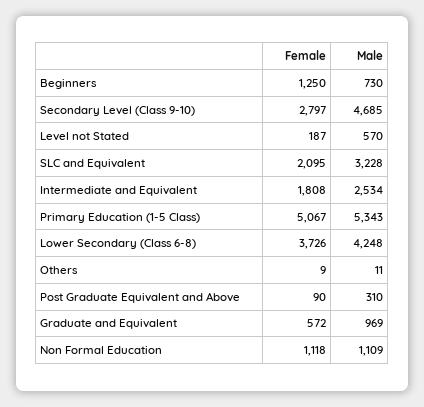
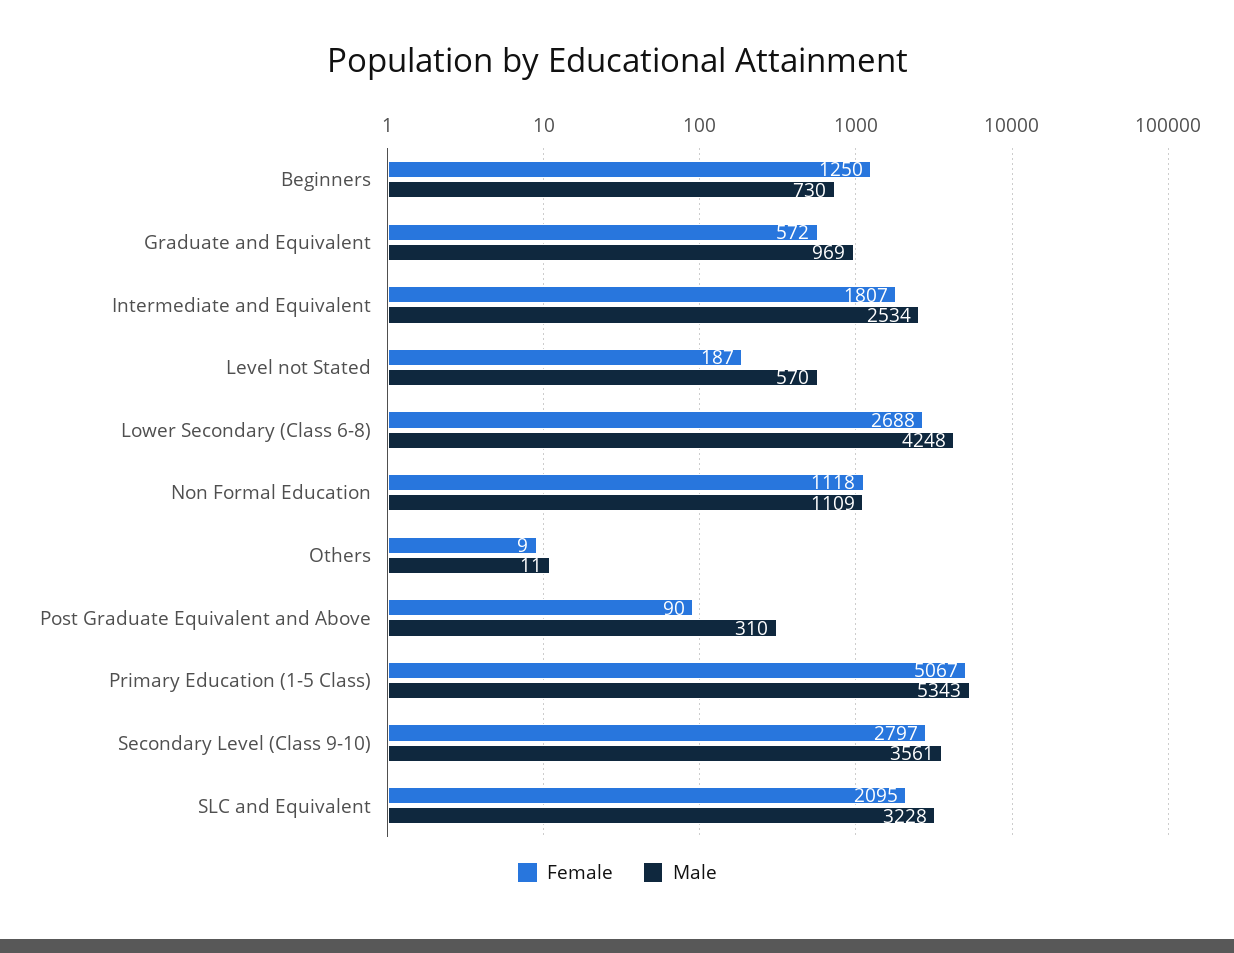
  {
    "Female": {
      "Beginners": 1250,
      "Secondary Level (Class 9-10)": 2797,
      "Level not Stated": 187,
      "SLC and Equivalent": 2095,
-     "Intermediate and Equivalent": 1808,
+     "Intermediate and Equivalent": 1807,
      "Primary Education (1-5 Class)": 5067,
-     "Lower Secondary (Class 6-8)": 3726,
+     "Lower Secondary (Class 6-8)": 2688,
      "Others": 9,
      "Post Graduate Equivalent and Above": 90,
      "Graduate and Equivalent": 572,
      "Non Formal Education": 1118
    },
    "Male": {
      "Beginners": 730,
-     "Secondary Level (Class 9-10)": 4685,
+     "Secondary Level (Class 9-10)": 3561,
      "Level not Stated": 570,
      "SLC and Equivalent": 3228,
      "Intermediate and Equivalent": 2534,
      "Primary Education (1-5 Class)": 5343,
      "Lower Secondary (Class 6-8)": 4248,
      "Others": 11,
      "Post Graduate Equivalent and Above": 310,
      "Graduate and Equivalent": 969,
      "Non Formal Education": 1109
    }
  }

